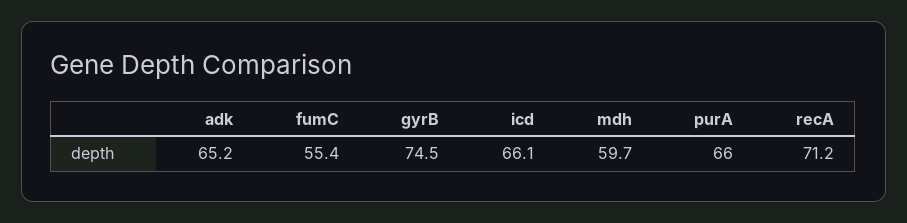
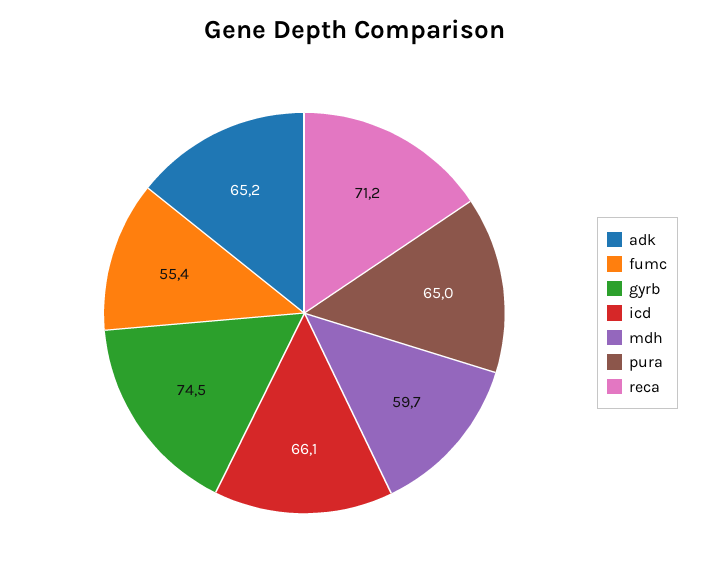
  {
    "adk": 65.2,
    "fumC": 55.4,
    "gyrB": 74.5,
    "icd": 66.1,
    "mdh": 59.7,
-   "purA": 66,
+   "purA": 65,
    "recA": 71.2
  }

